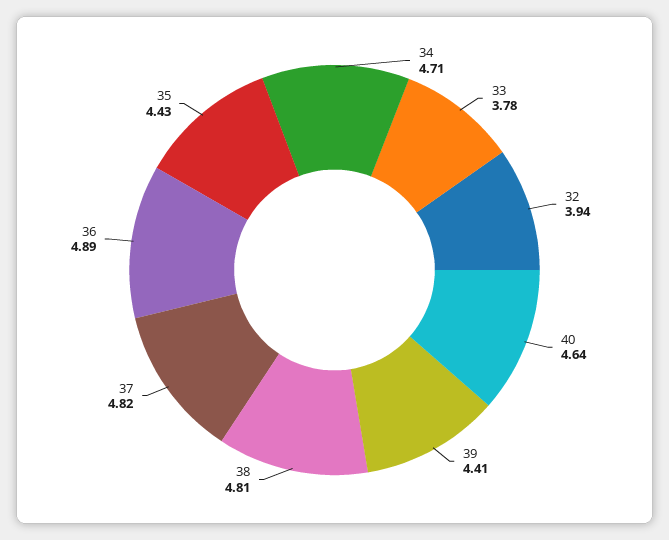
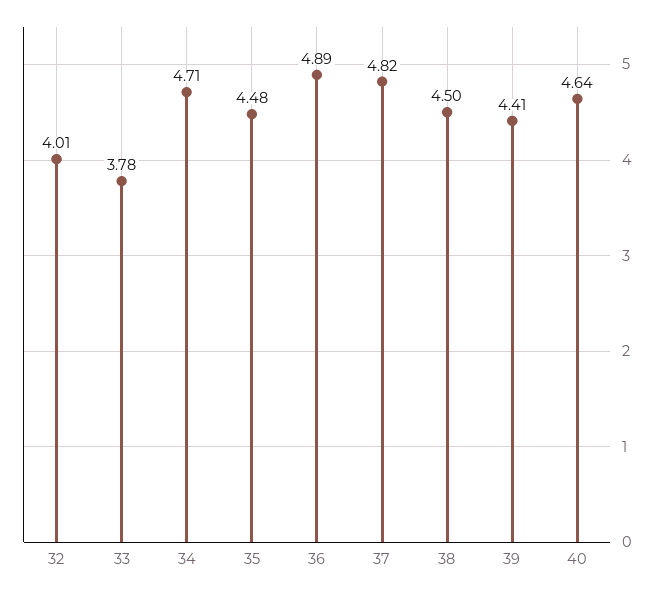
  {
    "34": 4.71,
    "33": 3.78,
-   "32": 3.94,
+   "32": 4.01,
    "40": 4.64,
    "39": 4.41,
-   "38": 4.81,
+   "38": 4.5,
    "37": 4.82,
    "36": 4.89,
-   "35": 4.43
+   "35": 4.48
  }

